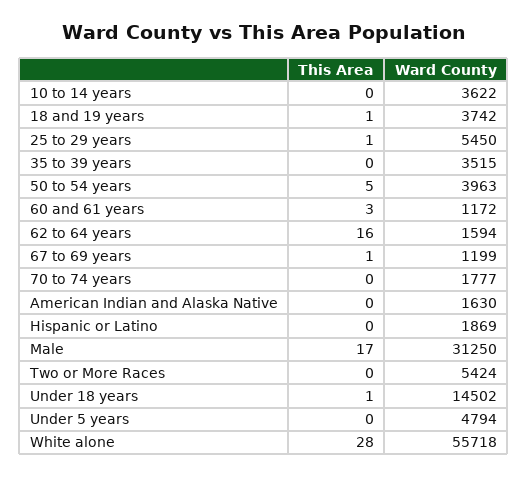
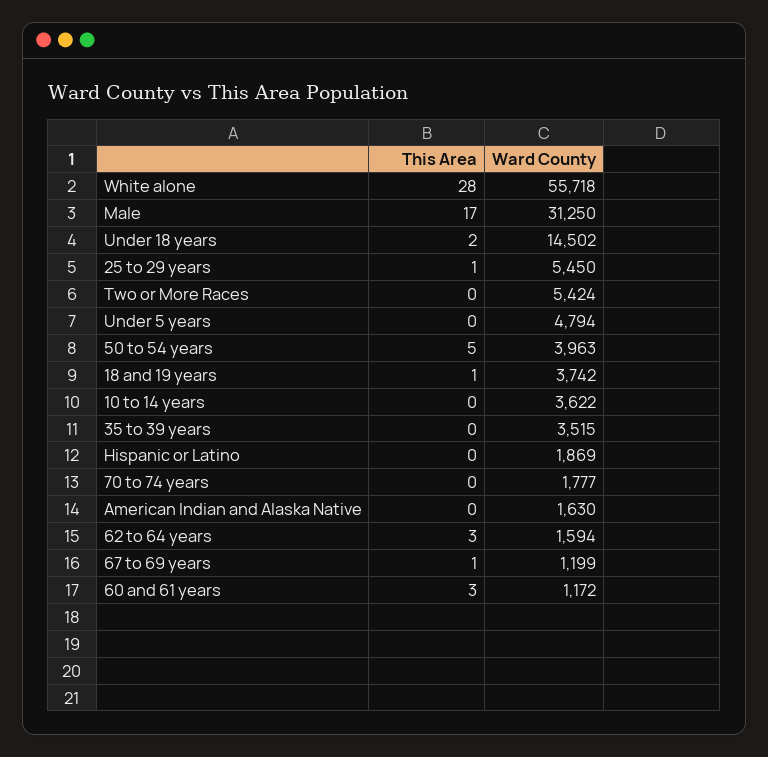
  {
    "This Area": {
      "10 to 14 years": 0,
      "18 and 19 years": 1,
      "25 to 29 years": 1,
      "35 to 39 years": 0,
      "50 to 54 years": 5,
      "60 and 61 years": 3,
-     "62 to 64 years": 16,
+     "62 to 64 years": 3,
      "67 to 69 years": 1,
      "70 to 74 years": 0,
      "American Indian and Alaska Native": 0,
      "Hispanic or Latino": 0,
      "Male": 17,
      "Two or More Races": 0,
-     "Under 18 years": 1,
+     "Under 18 years": 2,
      "Under 5 years": 0,
      "White alone": 28
    },
    "Ward County": {
      "10 to 14 years": 3622,
      "18 and 19 years": 3742,
      "25 to 29 years": 5450,
      "35 to 39 years": 3515,
      "50 to 54 years": 3963,
      "60 and 61 years": 1172,
      "62 to 64 years": 1594,
      "67 to 69 years": 1199,
      "70 to 74 years": 1777,
      "American Indian and Alaska Native": 1630,
      "Hispanic or Latino": 1869,
      "Male": 31250,
      "Two or More Races": 5424,
      "Under 18 years": 14502,
      "Under 5 years": 4794,
      "White alone": 55718
    }
  }

